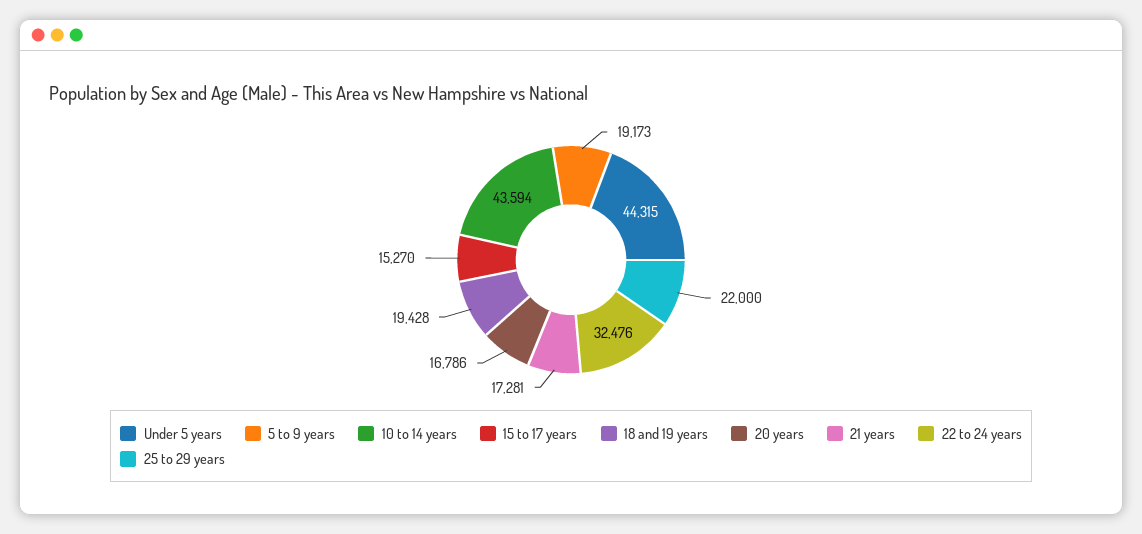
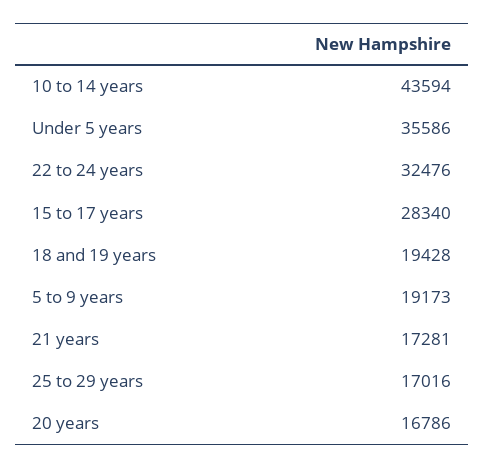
  {
-   "Under 5 years": 44315,
+   "Under 5 years": 35586,
    "5 to 9 years": 19173,
    "10 to 14 years": 43594,
-   "15 to 17 years": 15270,
+   "15 to 17 years": 28340,
    "18 and 19 years": 19428,
    "20 years": 16786,
    "21 years": 17281,
    "22 to 24 years": 32476,
-   "25 to 29 years": 22000
+   "25 to 29 years": 17016
  }

